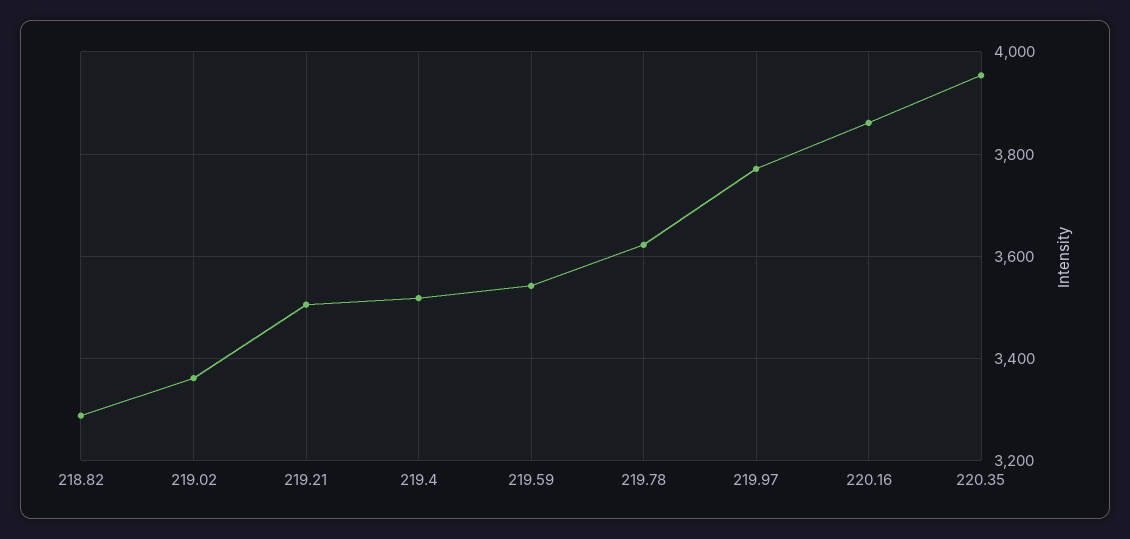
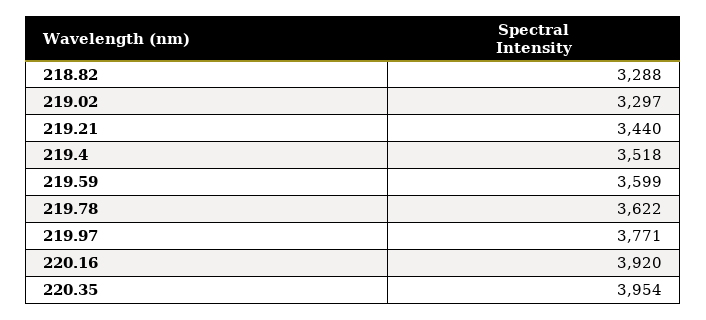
  {
    "218.82": 3288,
-   "219.02": 3360,
+   "219.02": 3297,
-   "219.21": 3500,
+   "219.21": 3440,
    "219.4": 3518,
-   "219.59": 3540,
+   "219.59": 3599,
    "219.78": 3622,
    "219.97": 3771,
-   "220.16": 3860,
+   "220.16": 3920,
    "220.35": 3954
  }

